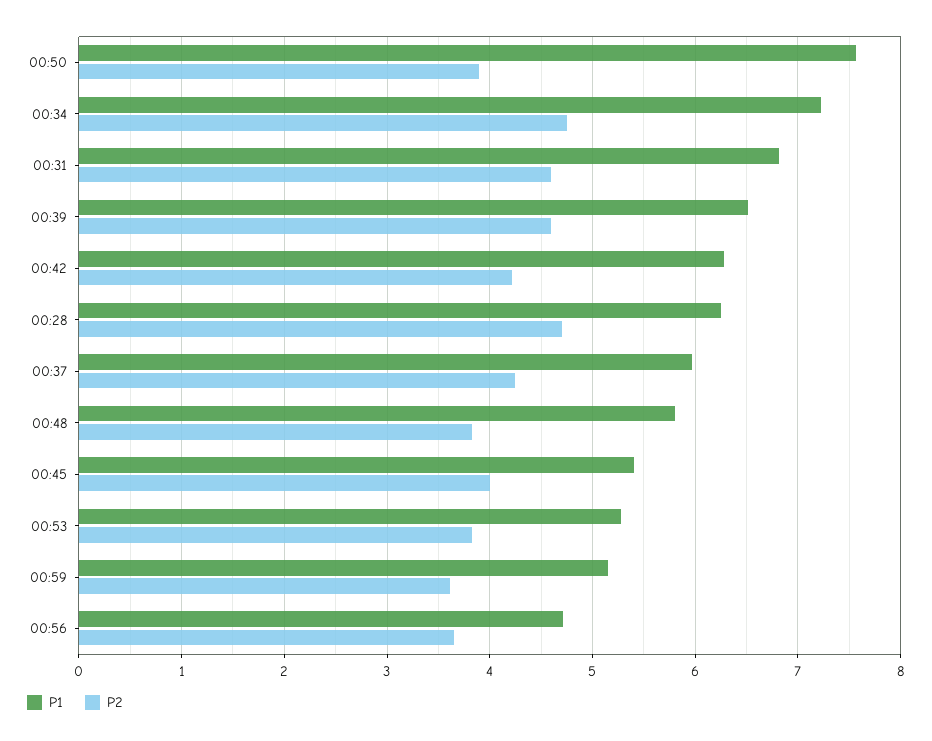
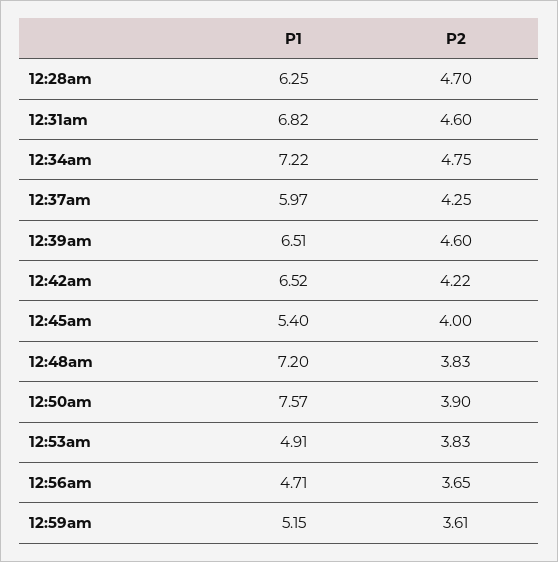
  {
    "P1": {
      "00:50": 7.57,
      "00:34": 7.22,
      "00:31": 6.82,
      "00:39": 6.51,
-     "00:42": 6.3,
+     "00:42": 6.52,
      "00:28": 6.25,
      "00:37": 5.97,
-     "00:48": 5.8,
+     "00:48": 7.2,
      "00:45": 5.4,
-     "00:53": 5.3,
+     "00:53": 4.91,
      "00:59": 5.15,
      "00:56": 4.71
    },
    "P2": {
      "00:50": 3.9,
      "00:34": 4.75,
      "00:31": 4.6,
      "00:39": 4.6,
      "00:42": 4.22,
      "00:28": 4.7,
      "00:37": 4.25,
      "00:48": 3.83,
      "00:45": 4,
      "00:53": 3.83,
      "00:59": 3.61,
      "00:56": 3.65
    }
  }

